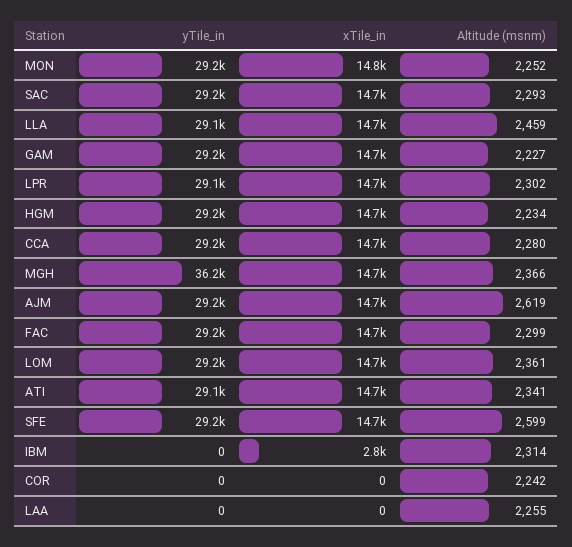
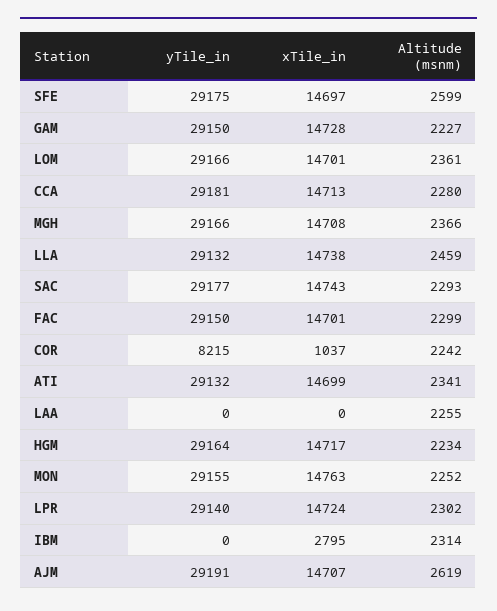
  {
    "yTile_in": {
      "MON": 29155,
      "SAC": 29177,
      "LLA": 29132,
      "GAM": 29150,
      "LPR": 29140,
      "HGM": 29164,
      "CCA": 29181,
-     "MGH": 36200,
+     "MGH": 29166,
      "AJM": 29191,
      "FAC": 29150,
      "LOM": 29166,
      "ATI": 29132,
      "SFE": 29175,
      "IBM": 0,
-     "COR": 0,
+     "COR": 8215,
      "LAA": 0
    },
    "xTile_in": {
      "MON": 14763,
      "SAC": 14743,
      "LLA": 14738,
      "GAM": 14728,
      "LPR": 14724,
      "HGM": 14717,
      "CCA": 14713,
      "MGH": 14708,
      "AJM": 14707,
      "FAC": 14701,
      "LOM": 14701,
      "ATI": 14699,
      "SFE": 14697,
      "IBM": 2795,
-     "COR": 0,
+     "COR": 1037,
      "LAA": 0
    },
    "Altitude (msnm)": {
      "MON": 2252,
      "SAC": 2293,
      "LLA": 2459,
      "GAM": 2227,
      "LPR": 2302,
      "HGM": 2234,
      "CCA": 2280,
      "MGH": 2366,
      "AJM": 2619,
      "FAC": 2299,
      "LOM": 2361,
      "ATI": 2341,
      "SFE": 2599,
      "IBM": 2314,
      "COR": 2242,
      "LAA": 2255
    }
  }

